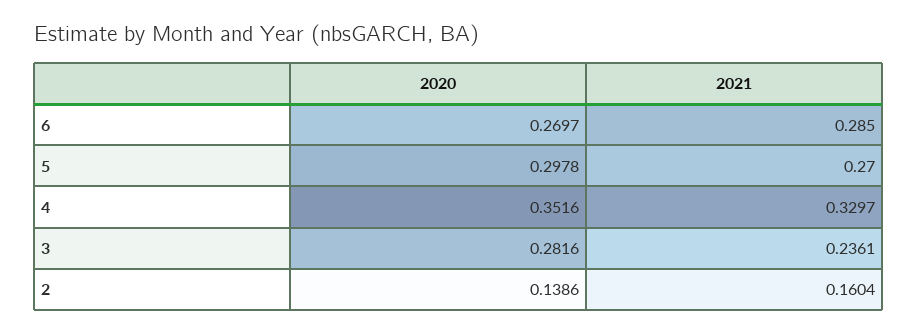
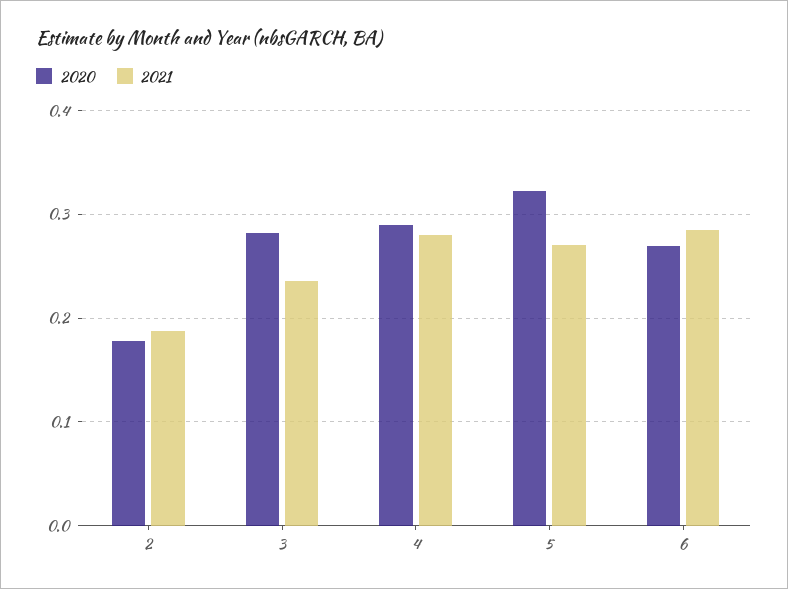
  {
    "2020": {
      "6": 0.2697,
-     "5": 0.2978,
+     "5": 0.32,
-     "4": 0.3516,
+     "4": 0.29,
      "3": 0.2816,
-     "2": 0.1386
+     "2": 0.18
    },
    "2021": {
      "6": 0.285,
      "5": 0.27,
-     "4": 0.3297,
+     "4": 0.28,
      "3": 0.2361,
-     "2": 0.1604
+     "2": 0.19
    }
  }

